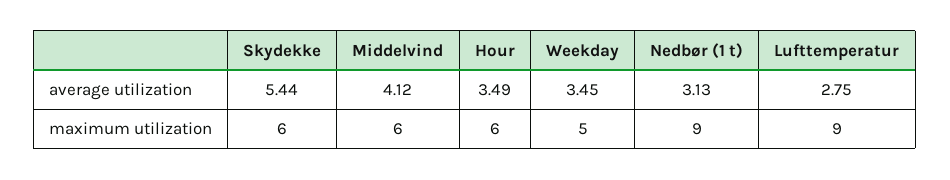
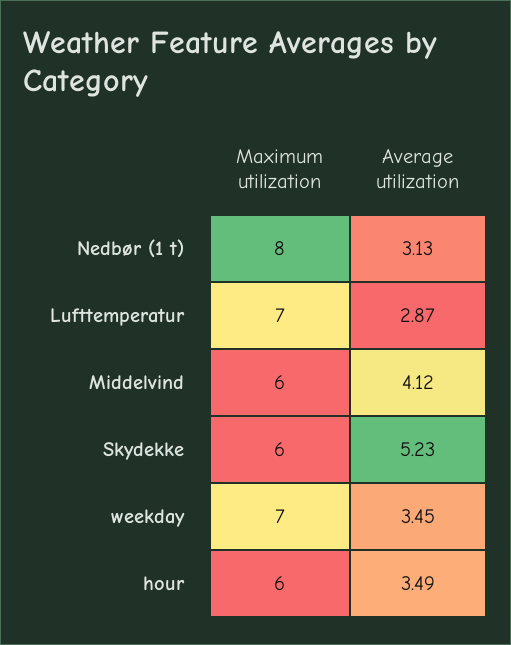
  {
    "Skydekke": {
-     "average utilization": 5.44,
+     "average utilization": 5.23,
      "maximum utilization": 6
    },
    "Middelvind": {
      "average utilization": 4.12,
      "maximum utilization": 6
    },
    "Hour": {
      "average utilization": 3.49,
      "maximum utilization": 6
    },
    "Weekday": {
      "average utilization": 3.45,
-     "maximum utilization": 5
+     "maximum utilization": 7
    },
    "Nedbør (1 t)": {
      "average utilization": 3.13,
-     "maximum utilization": 9
+     "maximum utilization": 8
    },
    "Lufttemperatur": {
-     "average utilization": 2.75,
+     "average utilization": 2.87,
-     "maximum utilization": 9
+     "maximum utilization": 7
    }
  }

